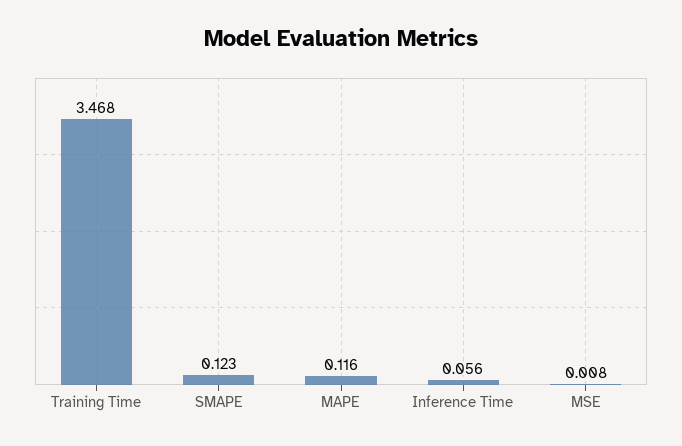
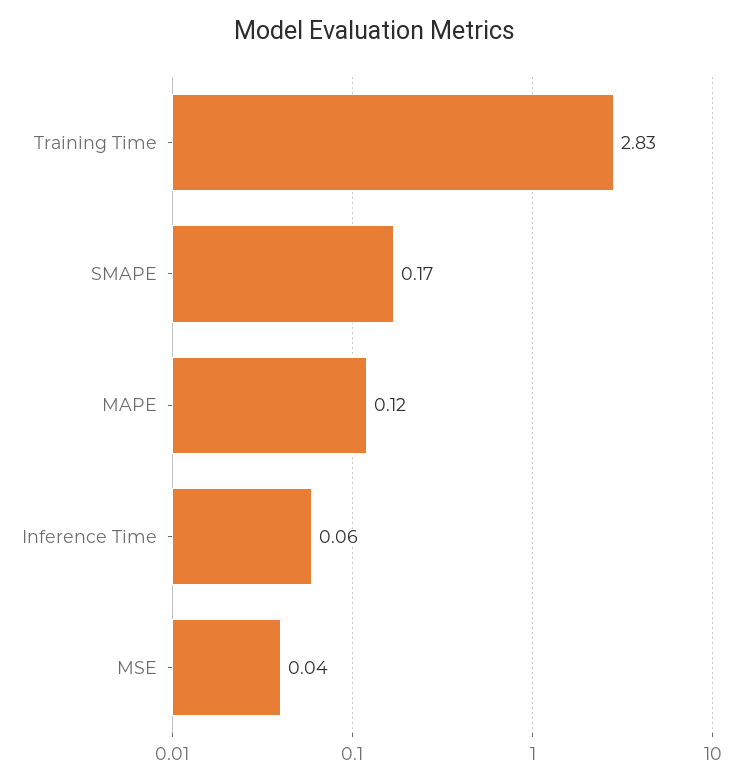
  {
-   "Training Time": 3.468,
+   "Training Time": 2.83,
-   "SMAPE": 0.123,
+   "SMAPE": 0.17,
    "MAPE": 0.116,
    "Inference Time": 0.056,
-   "MSE": 0.008
+   "MSE": 0.04
  }

